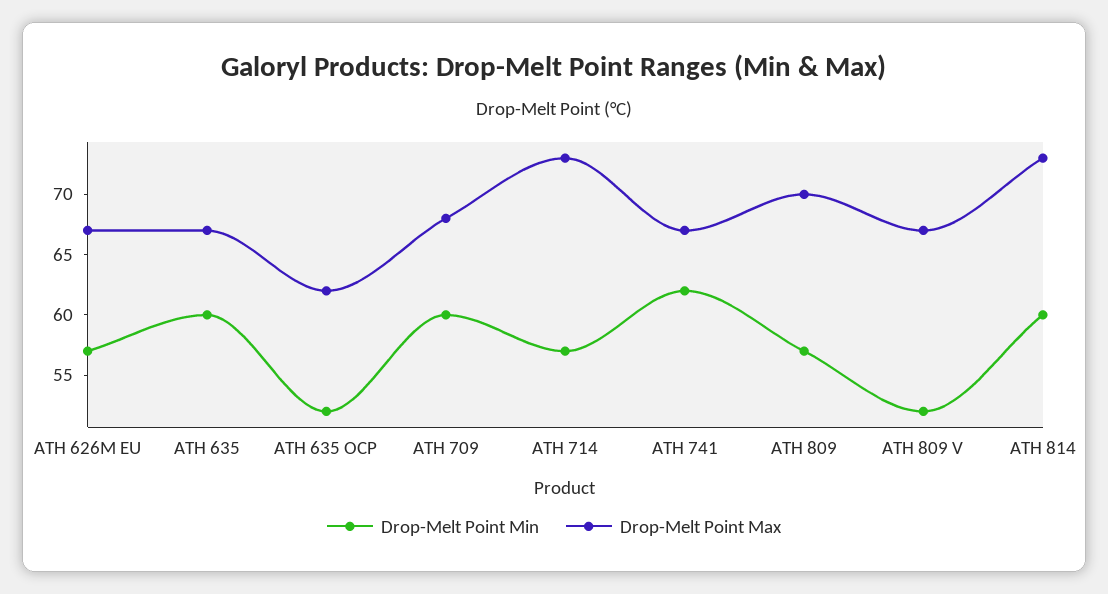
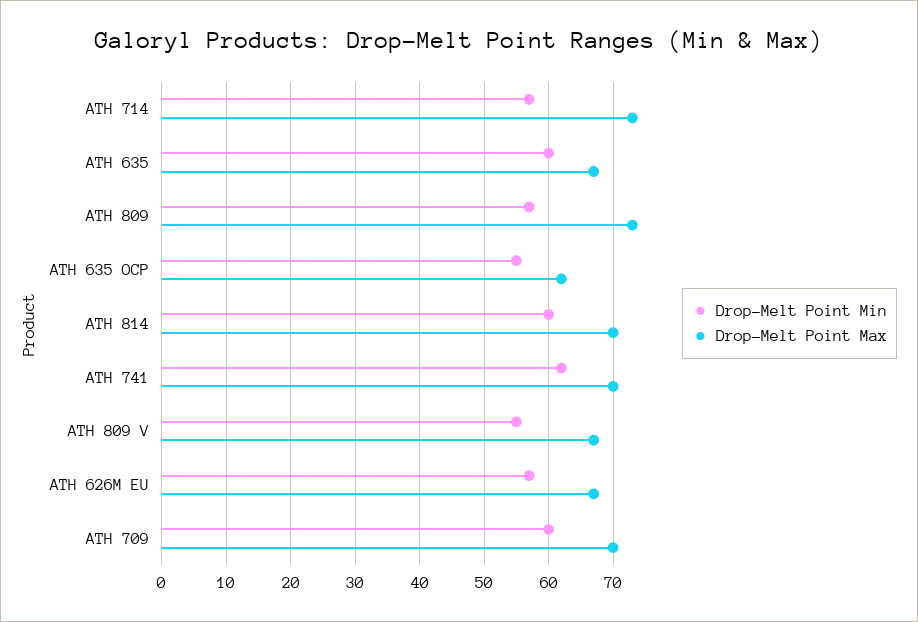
  {
    "Drop-Melt Point Min": {
      "ATH 626M EU": 57,
      "ATH 635": 60,
-     "ATH 635 OCP": 52,
+     "ATH 635 OCP": 55,
      "ATH 709": 60,
      "ATH 714": 57,
      "ATH 741": 62,
      "ATH 809": 57,
-     "ATH 809 V": 52,
+     "ATH 809 V": 55,
      "ATH 814": 60
    },
    "Drop-Melt Point Max": {
      "ATH 626M EU": 67,
      "ATH 635": 67,
      "ATH 635 OCP": 62,
-     "ATH 709": 68,
+     "ATH 709": 70,
      "ATH 714": 73,
-     "ATH 741": 67,
+     "ATH 741": 70,
-     "ATH 809": 70,
+     "ATH 809": 73,
      "ATH 809 V": 67,
-     "ATH 814": 73
+     "ATH 814": 70
    }
  }

